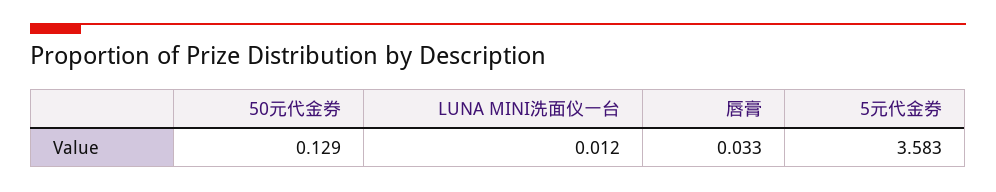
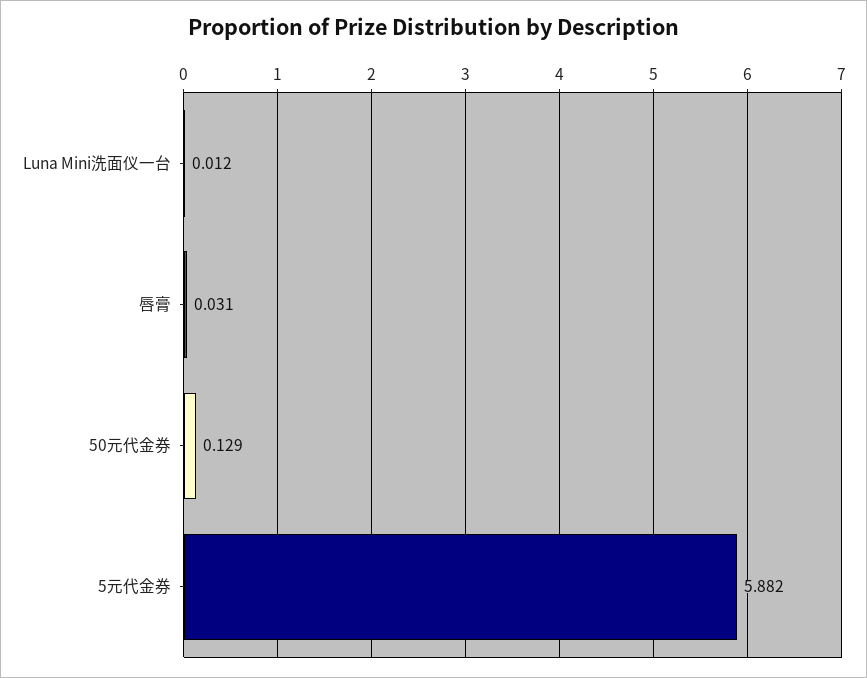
  {
    "50元代金券": 0.129,
    "LUNA MINI洗面仪一台": 0.012,
-   "唇膏": 0.033,
+   "唇膏": 0.031,
-   "5元代金券": 3.583
+   "5元代金券": 5.882
  }

